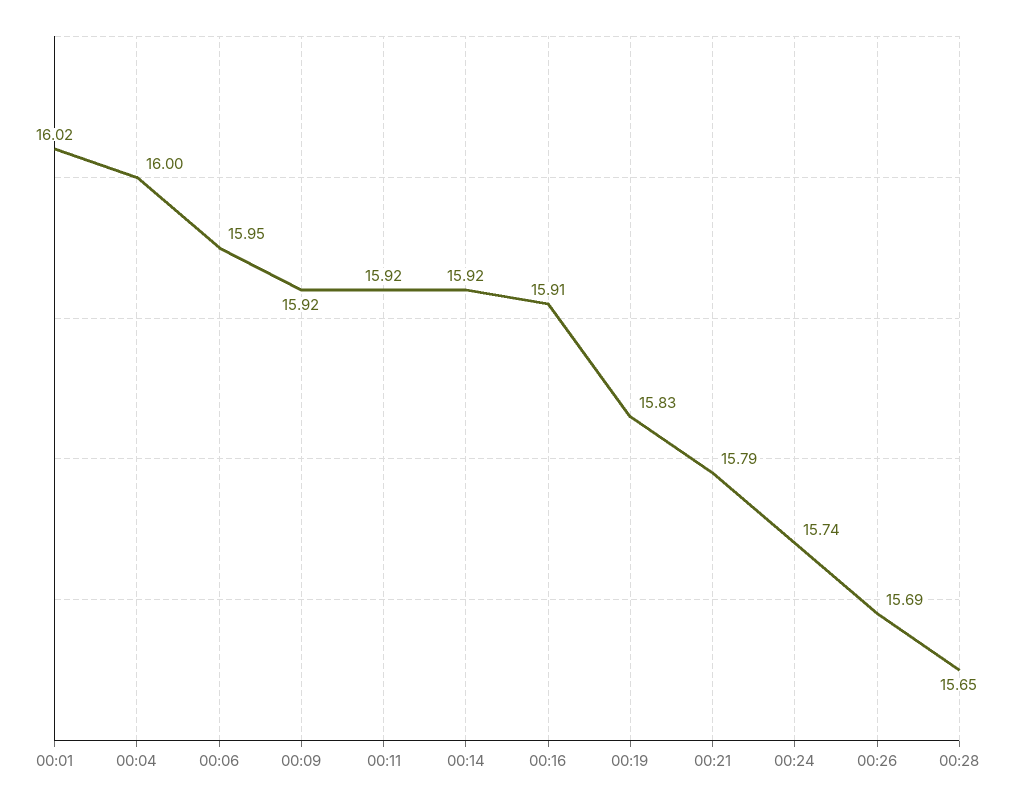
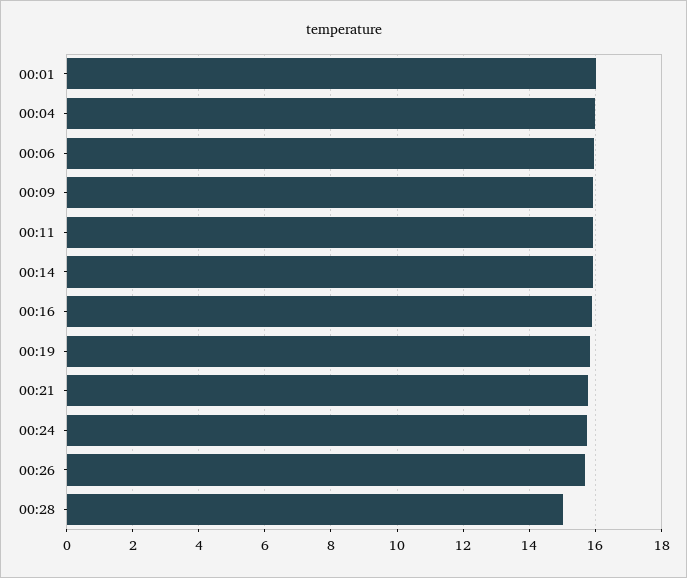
  {
    "00:01": 16.02,
    "00:04": 16,
    "00:06": 15.95,
    "00:09": 15.92,
    "00:11": 15.92,
    "00:14": 15.92,
    "00:16": 15.91,
    "00:19": 15.83,
    "00:21": 15.79,
    "00:24": 15.74,
    "00:26": 15.69,
-   "00:28": 15.65
+   "00:28": 15
  }

